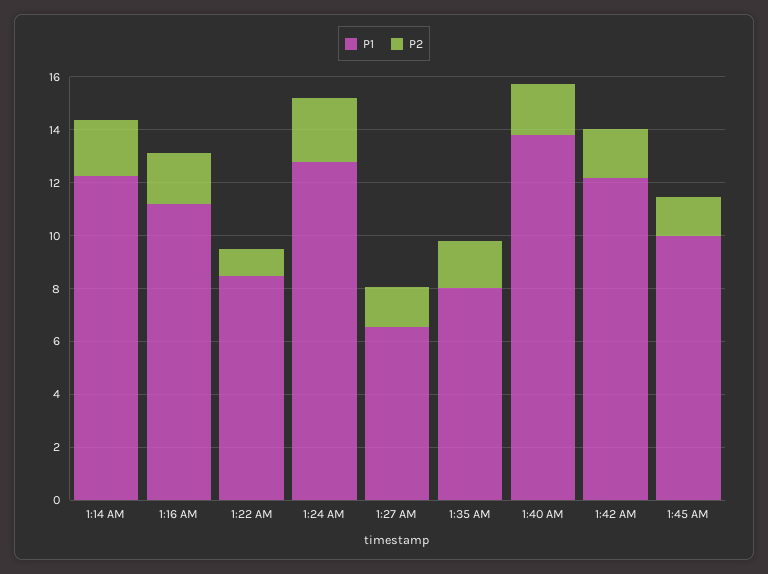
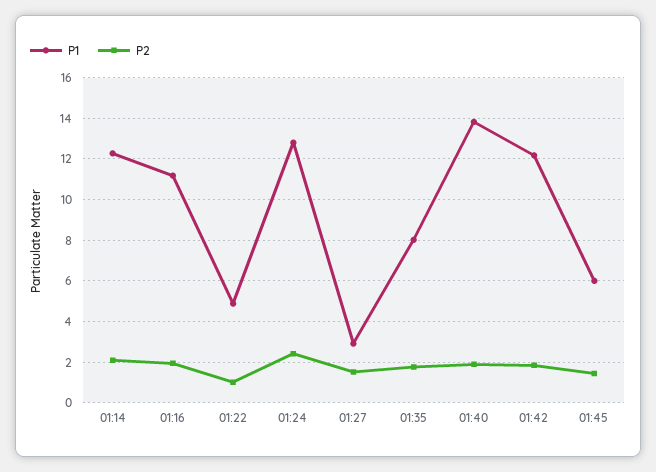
  {
    "P1": {
      "1:14 AM": 12.5,
      "1:16 AM": 11,
-     "1:22 AM": 8.5,
+     "1:22 AM": 5,
      "1:24 AM": 13,
-     "1:27 AM": 6.5,
+     "1:27 AM": 3,
      "1:35 AM": 8,
      "1:40 AM": 14,
      "1:42 AM": 12,
-     "1:45 AM": 10
+     "1:45 AM": 6
    },
    "P2": {
      "1:14 AM": 2,
      "1:16 AM": 2,
      "1:22 AM": 1,
      "1:24 AM": 2.5,
      "1:27 AM": 1.5,
      "1:35 AM": 2,
      "1:40 AM": 2,
      "1:42 AM": 2,
      "1:45 AM": 1.5
    }
  }

